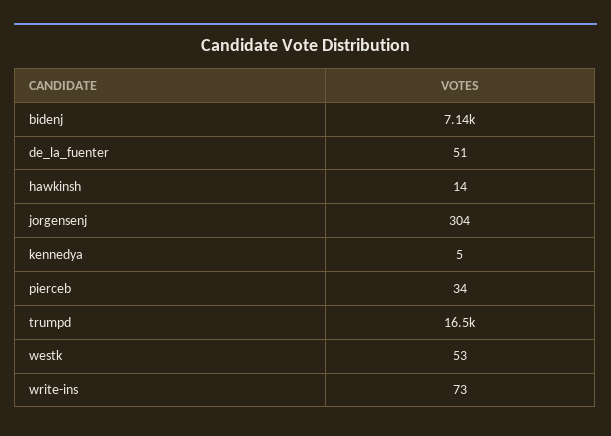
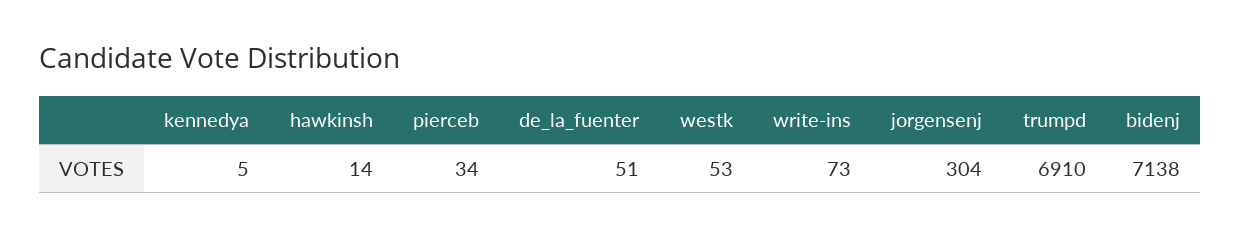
  {
    "bidenj": 7138,
    "de_la_fuenter": 51,
    "hawkinsh": 14,
    "jorgensenj": 304,
    "kennedya": 5,
    "pierceb": 34,
-   "trumpd": 16500,
+   "trumpd": 6910,
    "westk": 53,
    "write-ins": 73
  }

